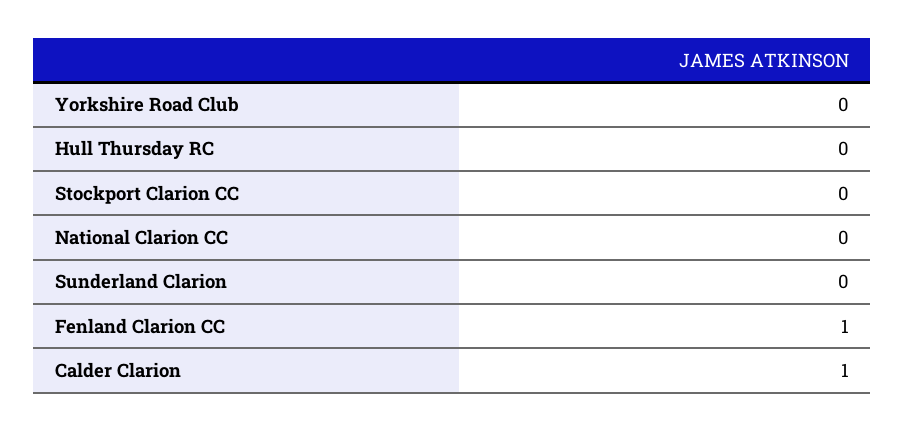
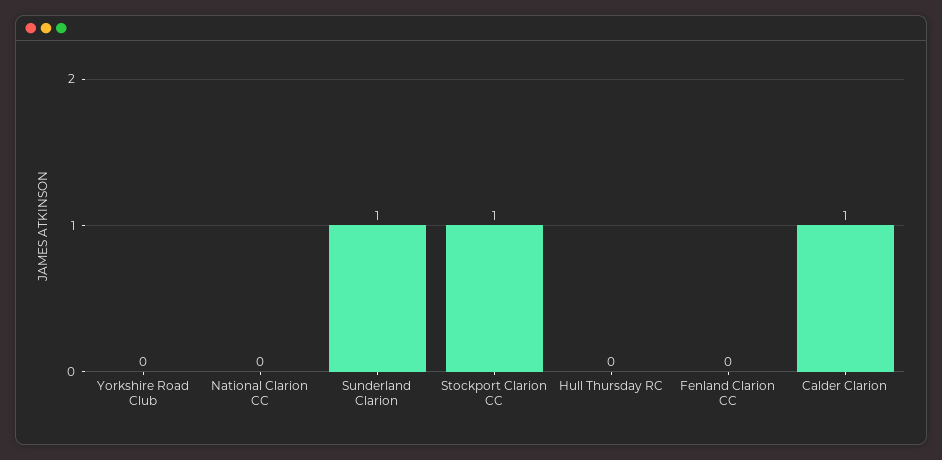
  {
    "Yorkshire Road Club": 0,
    "Hull Thursday RC": 0,
-   "Stockport Clarion CC": 0,
+   "Stockport Clarion CC": 1,
    "National Clarion CC": 0,
-   "Sunderland Clarion": 0,
+   "Sunderland Clarion": 1,
-   "Fenland Clarion CC": 1,
+   "Fenland Clarion CC": 0,
    "Calder Clarion": 1
  }

